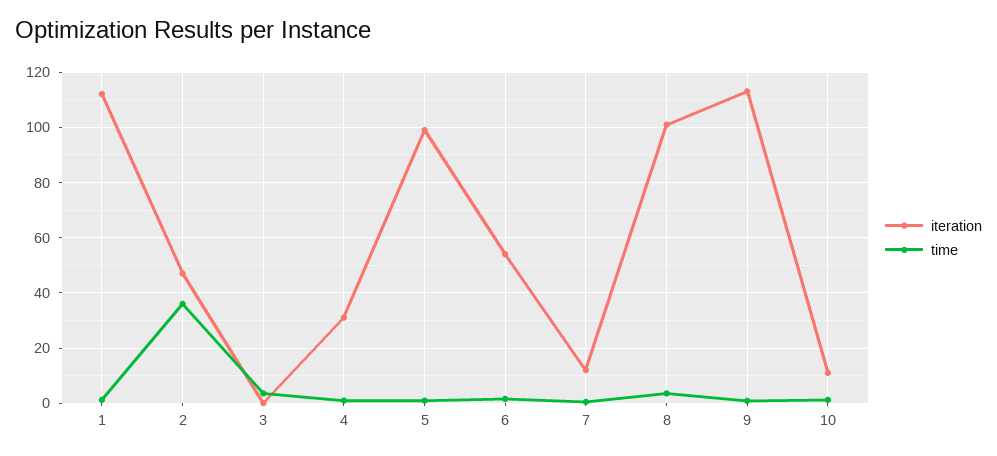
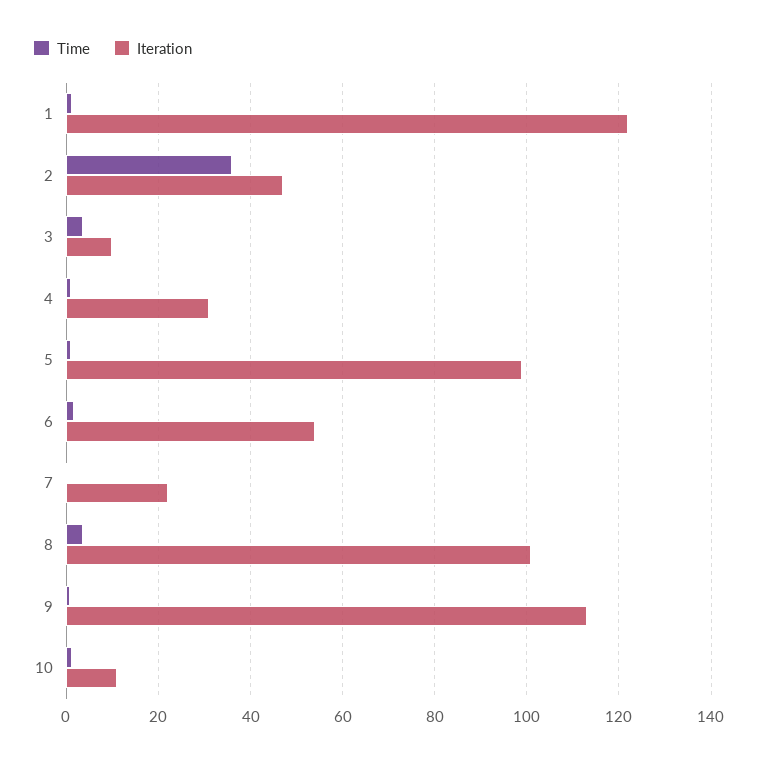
  {
    "iteration": {
-     "1": 112.5,
+     "1": 122,
      "2": 48,
-     "3": 0,
+     "3": 10,
      "4": 32,
      "5": 100,
      "6": 54,
-     "7": 12.5,
+     "7": 22,
      "8": 102,
      "9": 114,
      "10": 12
    },
    "time": {
      "1": 2,
      "2": 36,
      "3": 4,
      "4": 0,
      "5": 0,
      "6": 2,
      "7": 0,
      "8": 4,
      "9": 0,
      "10": 2
    }
  }

